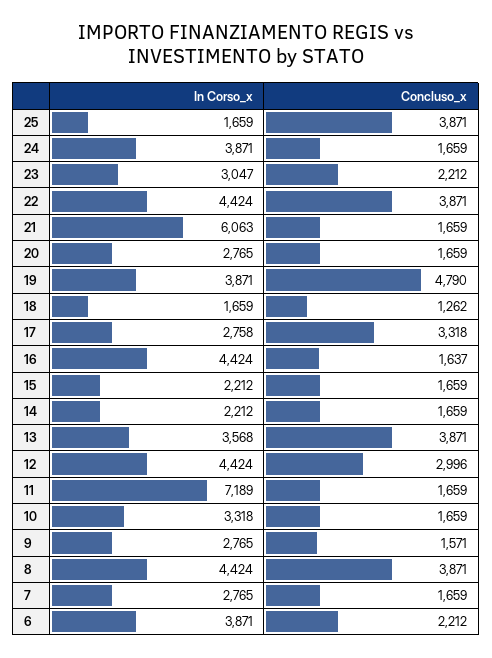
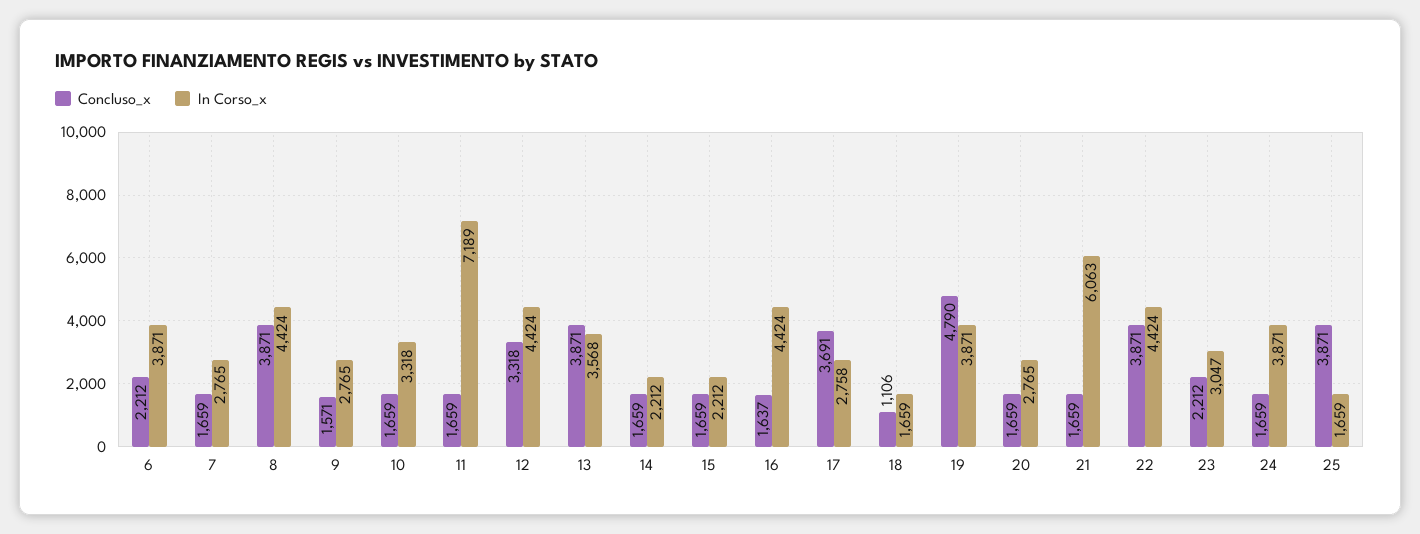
  {
    "In Corso_x": {
      "25": 1659,
      "24": 3871,
      "23": 3047,
      "22": 4424,
      "21": 6063,
      "20": 2765,
      "19": 3871,
      "18": 1659,
      "17": 2758,
      "16": 4424,
      "15": 2212,
      "14": 2212,
      "13": 3568,
      "12": 4424,
      "11": 7189,
      "10": 3318,
      "9": 2765,
      "8": 4424,
      "7": 2765,
      "6": 3871
    },
    "Concluso_x": {
      "25": 3871,
      "24": 1659,
      "23": 2212,
      "22": 3871,
      "21": 1659,
      "20": 1659,
      "19": 4790,
-     "18": 1262,
+     "18": 1106,
-     "17": 3318,
+     "17": 3691,
      "16": 1637,
      "15": 1659,
      "14": 1659,
      "13": 3871,
-     "12": 2996,
+     "12": 3318,
      "11": 1659,
      "10": 1659,
      "9": 1571,
      "8": 3871,
      "7": 1659,
      "6": 2212
    }
  }

